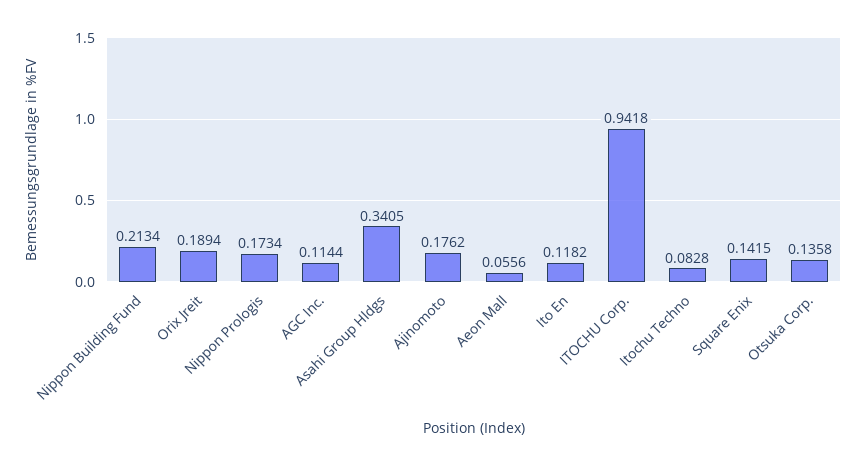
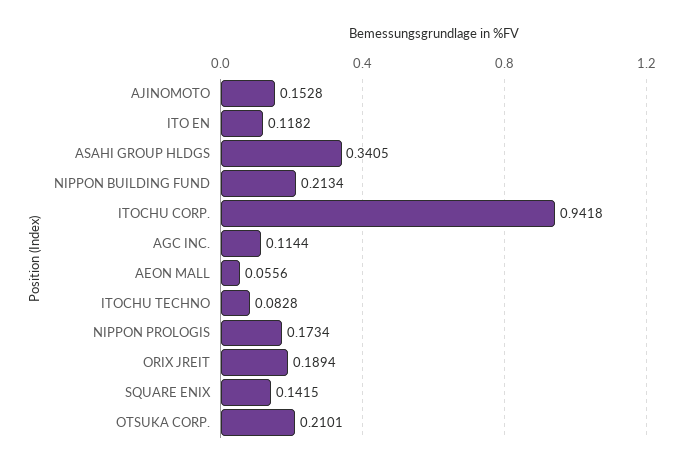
  {
    "Nippon Building Fund": 0.2134,
    "Orix Jreit": 0.1894,
    "Nippon Prologis": 0.1734,
    "AGC Inc.": 0.1144,
    "Asahi Group Hldgs": 0.3405,
-   "Ajinomoto": 0.1762,
+   "Ajinomoto": 0.1528,
    "Aeon Mall": 0.0556,
    "Ito En": 0.1182,
    "ITOCHU Corp.": 0.9418,
    "Itochu Techno": 0.0828,
    "Square Enix": 0.1415,
-   "Otsuka Corp.": 0.1358
+   "Otsuka Corp.": 0.2101
  }

